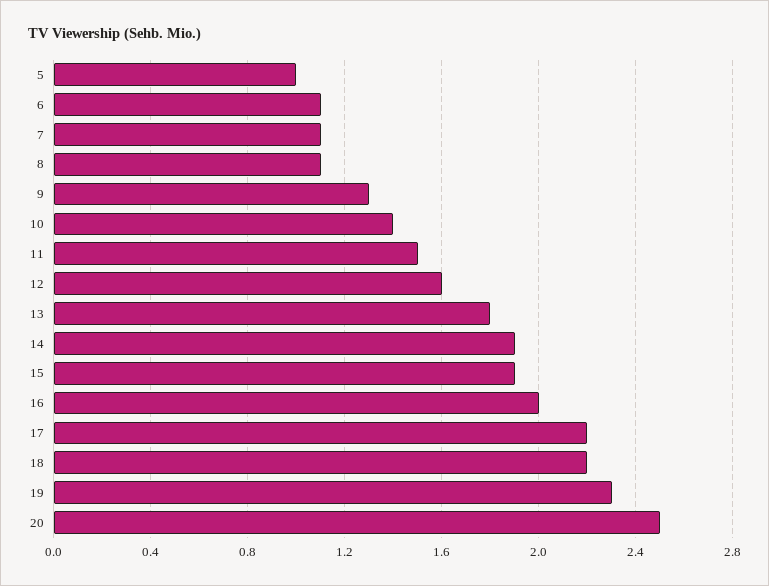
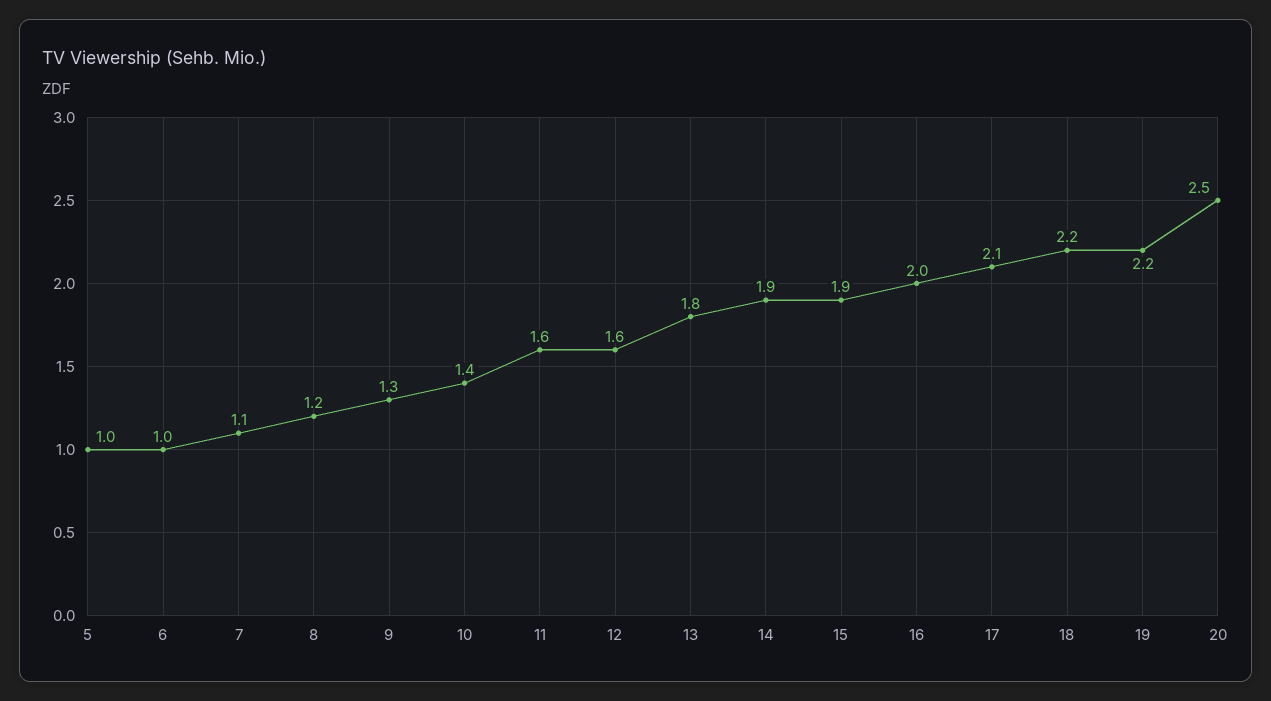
  {
    "5": 1,
-   "6": 1.1,
+   "6": 1,
    "7": 1.1,
-   "8": 1.1,
+   "8": 1.2,
    "9": 1.3,
    "10": 1.4,
-   "11": 1.5,
+   "11": 1.6,
    "12": 1.6,
    "13": 1.8,
    "14": 1.9,
    "15": 1.9,
    "16": 2,
-   "17": 2.2,
+   "17": 2.1,
    "18": 2.2,
-   "19": 2.3,
+   "19": 2.2,
    "20": 2.5
  }

